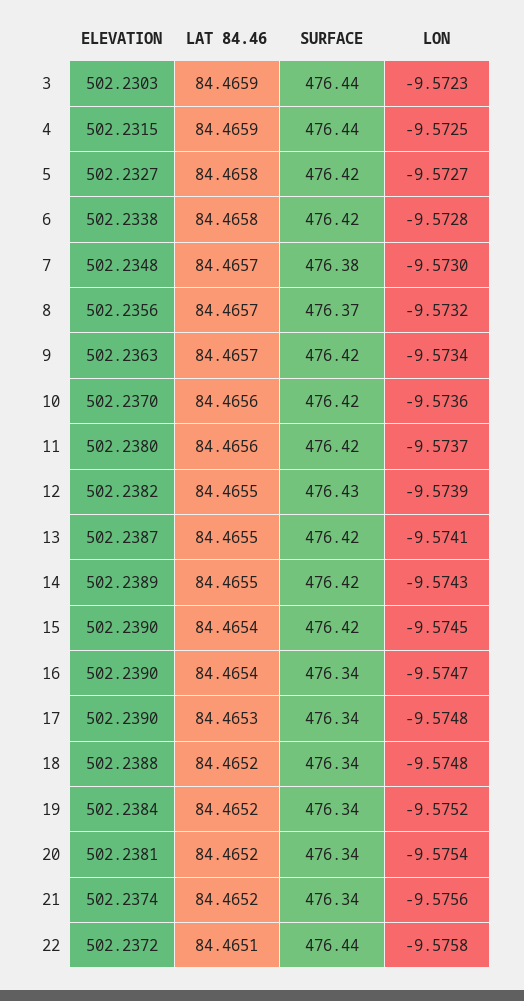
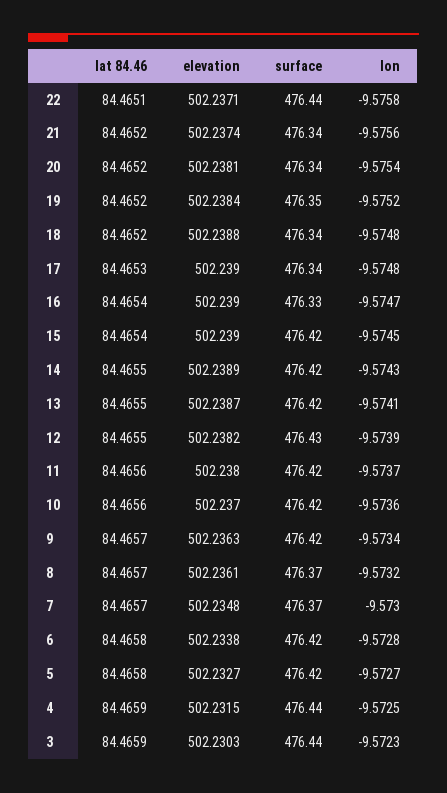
  {
    "ELEVATION": {
      "3": 502.2303,
      "4": 502.2315,
      "5": 502.2327,
      "6": 502.2338,
      "7": 502.2348,
-     "8": 502.2356,
+     "8": 502.2361,
      "9": 502.2363,
      "10": 502.237,
      "11": 502.238,
      "12": 502.2382,
      "13": 502.2387,
      "14": 502.2389,
      "15": 502.239,
      "16": 502.239,
      "17": 502.239,
      "18": 502.2388,
      "19": 502.2384,
      "20": 502.2381,
      "21": 502.2374,
-     "22": 502.2372
+     "22": 502.2371
    },
    "LAT 84.46": {
      "3": 84.4659,
      "4": 84.4659,
      "5": 84.4658,
      "6": 84.4658,
      "7": 84.4657,
      "8": 84.4657,
      "9": 84.4657,
      "10": 84.4656,
      "11": 84.4656,
      "12": 84.4655,
      "13": 84.4655,
      "14": 84.4655,
      "15": 84.4654,
      "16": 84.4654,
      "17": 84.4653,
      "18": 84.4652,
      "19": 84.4652,
      "20": 84.4652,
      "21": 84.4652,
      "22": 84.4651
    },
    "SURFACE": {
      "3": 476.44,
      "4": 476.44,
      "5": 476.42,
      "6": 476.42,
-     "7": 476.38,
+     "7": 476.37,
      "8": 476.37,
      "9": 476.42,
      "10": 476.42,
      "11": 476.42,
      "12": 476.43,
      "13": 476.42,
      "14": 476.42,
      "15": 476.42,
-     "16": 476.34,
+     "16": 476.33,
      "17": 476.34,
      "18": 476.34,
-     "19": 476.34,
+     "19": 476.35,
      "20": 476.34,
      "21": 476.34,
      "22": 476.44
    },
    "LON": {
      "3": -9.5723,
      "4": -9.5725,
      "5": -9.5727,
      "6": -9.5728,
      "7": -9.573,
      "8": -9.5732,
      "9": -9.5734,
      "10": -9.5736,
      "11": -9.5737,
      "12": -9.5739,
      "13": -9.5741,
      "14": -9.5743,
      "15": -9.5745,
      "16": -9.5747,
      "17": -9.5748,
      "18": -9.5748,
      "19": -9.5752,
      "20": -9.5754,
      "21": -9.5756,
      "22": -9.5758
    }
  }

